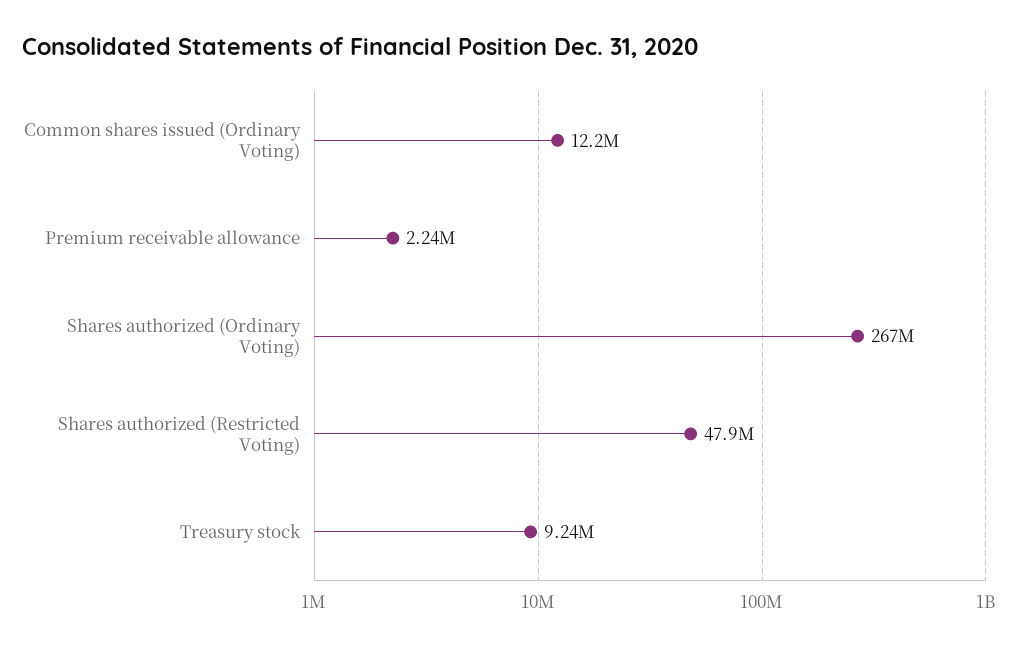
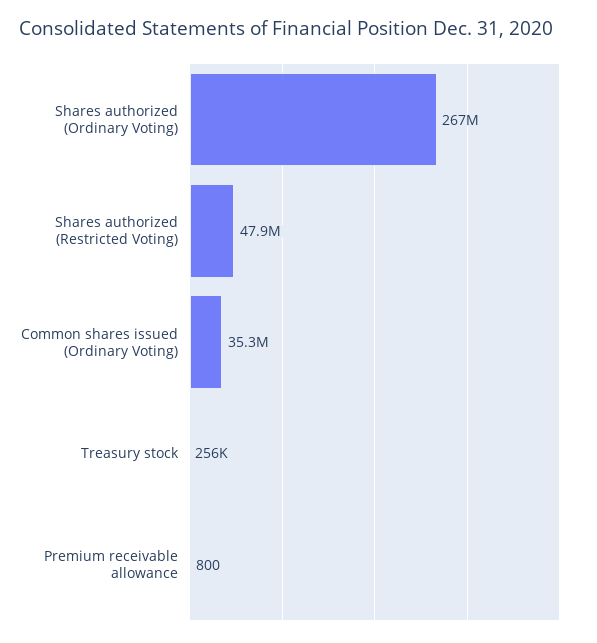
  {
-   "Common shares issued (Ordinary Voting)": 12200000,
+   "Common shares issued (Ordinary Voting)": 35300000,
-   "Premium receivable allowance": 2240000,
+   "Premium receivable allowance": 800,
    "Shares authorized (Ordinary Voting)": 267000000,
    "Shares authorized (Restricted Voting)": 47900000,
-   "Treasury stock": 9240000
+   "Treasury stock": 256000
  }

